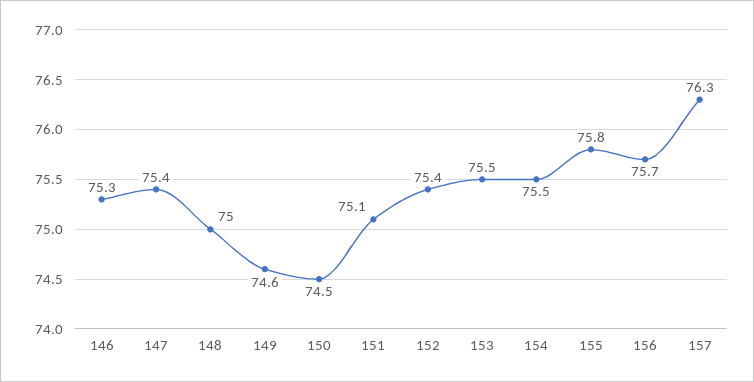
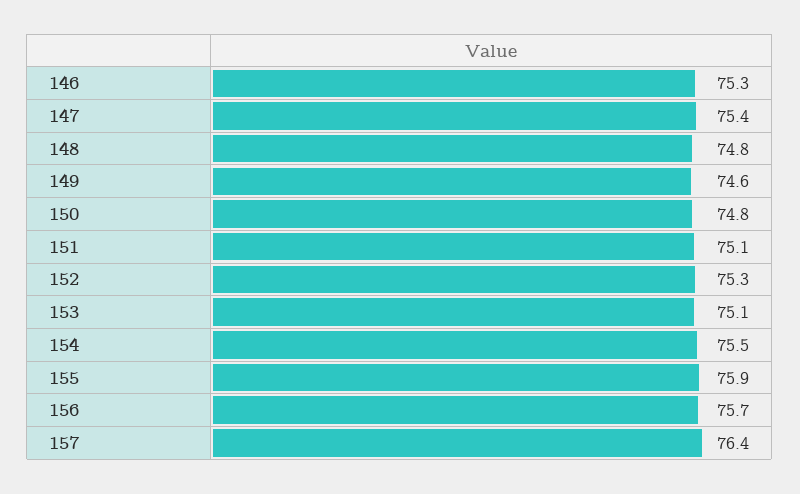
  {
    "146": 75.3,
    "147": 75.4,
-   "148": 75,
+   "148": 74.8,
    "149": 74.6,
-   "150": 74.5,
+   "150": 74.8,
    "151": 75.1,
-   "152": 75.4,
+   "152": 75.3,
-   "153": 75.5,
+   "153": 75.1,
    "154": 75.5,
-   "155": 75.8,
+   "155": 75.9,
    "156": 75.7,
-   "157": 76.3
+   "157": 76.4
  }

